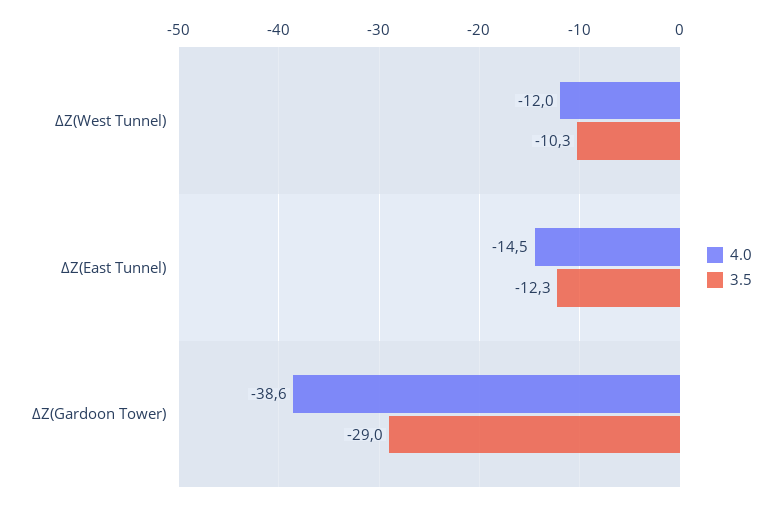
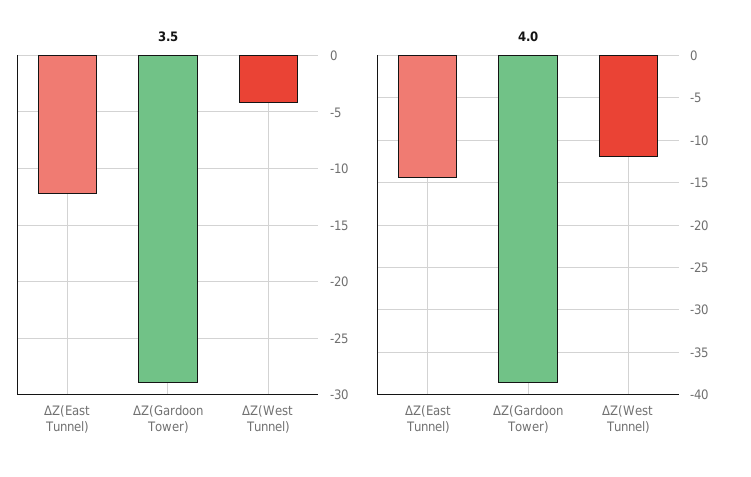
  {
    "4.0": {
      "ΔZ(West Tunnel)": -12,
      "ΔZ(East Tunnel)": -14.5,
      "ΔZ(Gardoon Tower)": -38.6
    },
    "3.5": {
-     "ΔZ(West Tunnel)": -10.3,
+     "ΔZ(West Tunnel)": -4,
      "ΔZ(East Tunnel)": -12.3,
      "ΔZ(Gardoon Tower)": -29
    }
  }

